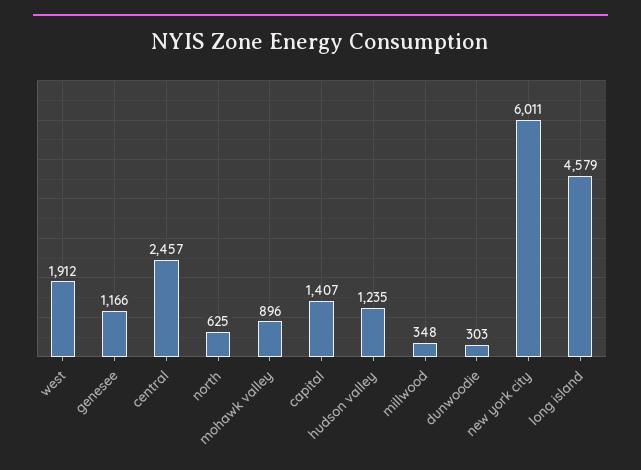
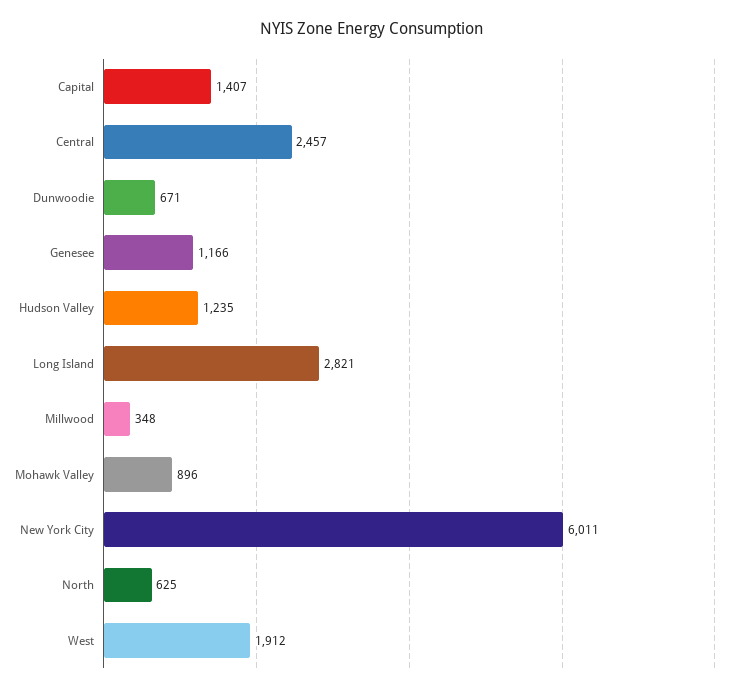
  {
    "west": 1912,
    "genesee": 1166,
    "central": 2457,
    "north": 625,
    "mohawk valley": 896,
    "capital": 1407,
    "hudson valley": 1235,
    "millwood": 348,
-   "dunwoodie": 303,
+   "dunwoodie": 671,
    "new york city": 6011,
-   "long island": 4579
+   "long island": 2821
  }

